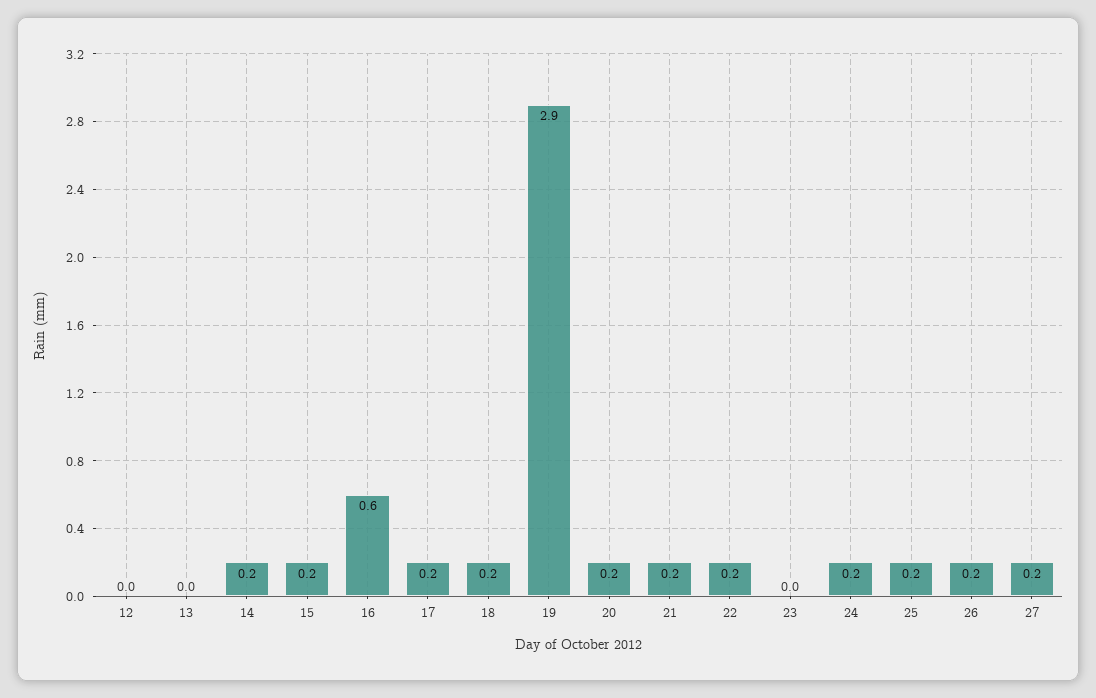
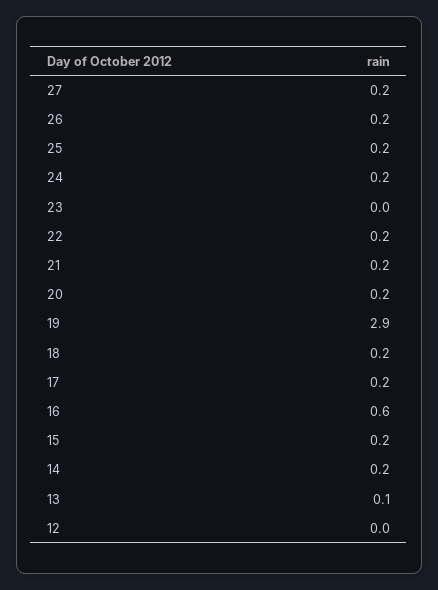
  {
    "12": 0,
-   "13": 0,
+   "13": 0.1,
    "14": 0.2,
    "15": 0.2,
    "16": 0.6,
    "17": 0.2,
    "18": 0.2,
    "19": 2.9,
    "20": 0.2,
    "21": 0.2,
    "22": 0.2,
    "23": 0,
    "24": 0.2,
    "25": 0.2,
    "26": 0.2,
    "27": 0.2
  }

